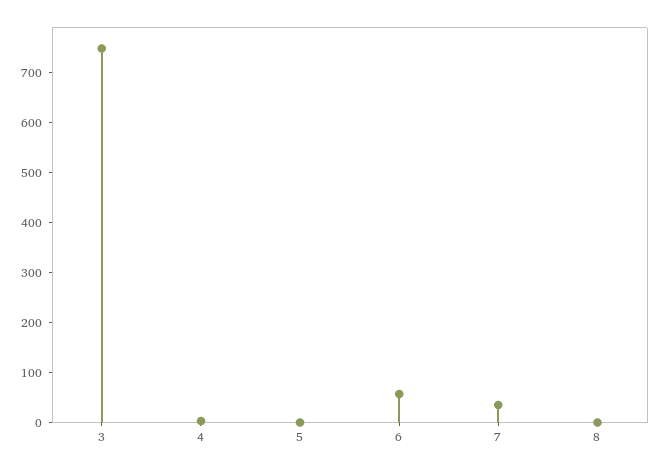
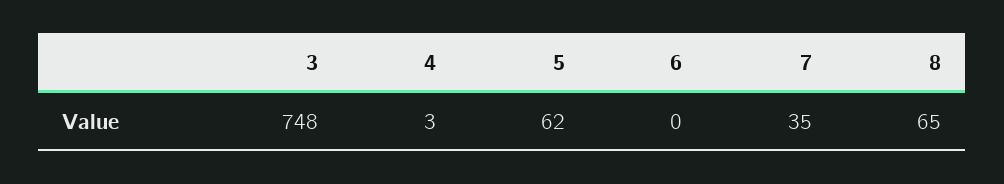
  {
    "3": 748,
    "4": 3,
-   "5": 0,
+   "5": 62,
-   "6": 60,
+   "6": 0,
    "7": 35,
-   "8": 0
+   "8": 65
  }

